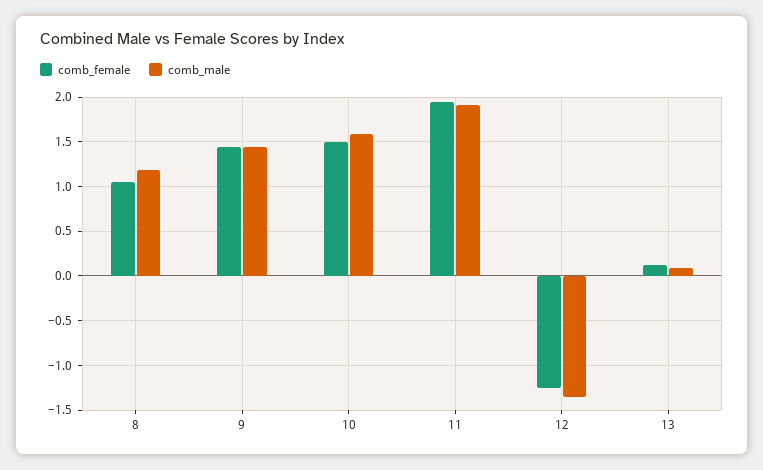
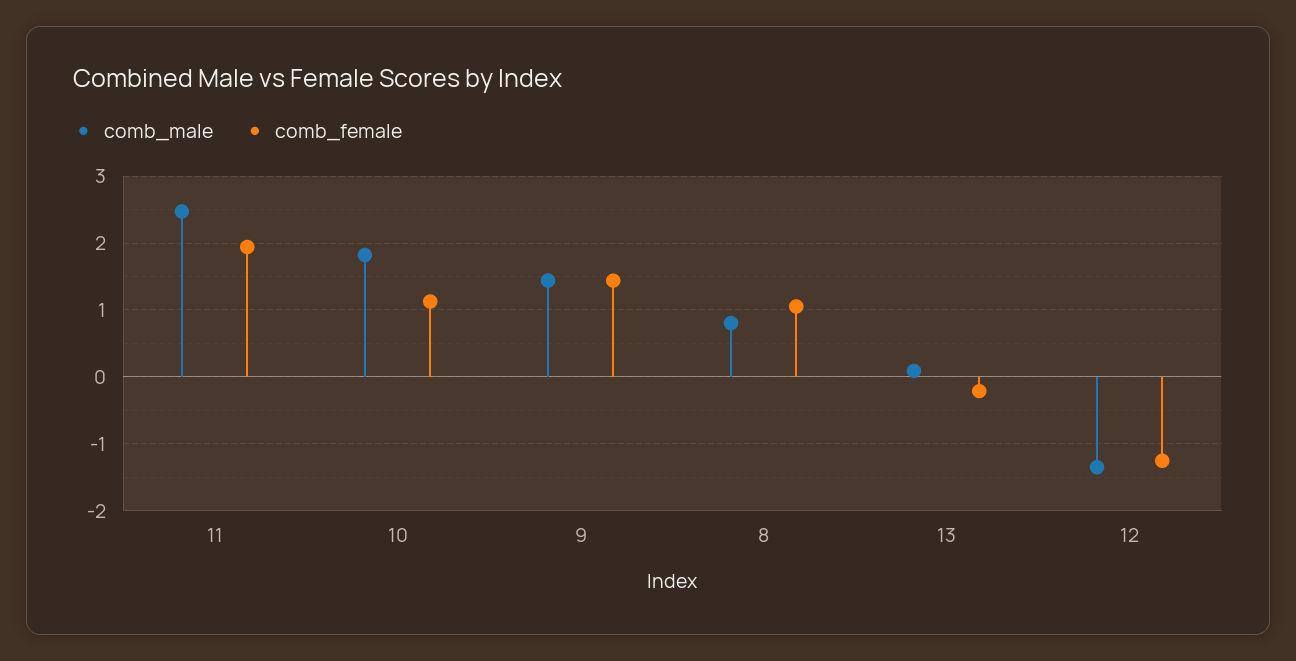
  {
    "comb_female": {
      "8": 1.1,
      "9": 1.4,
-     "10": 1.5,
+     "10": 1.1,
      "11": 1.9,
      "12": -1.3,
-     "13": 0.1
+     "13": -0.2
    },
    "comb_male": {
-     "8": 1.2,
+     "8": 0.8,
      "9": 1.4,
-     "10": 1.6,
+     "10": 1.8,
-     "11": 1.9,
+     "11": 2.5,
      "12": -1.4,
      "13": 0.1
    }
  }

